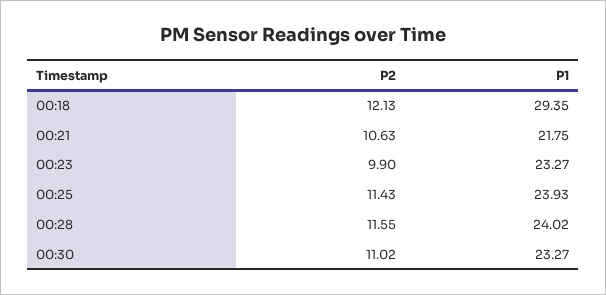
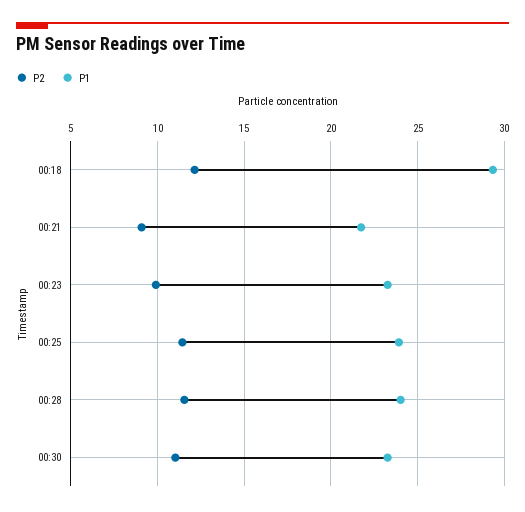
  {
    "P2": {
      "00:18": 12.13,
-     "00:21": 10.63,
+     "00:21": 9,
      "00:23": 9.9,
      "00:25": 11.43,
      "00:28": 11.55,
      "00:30": 11.02
    },
    "P1": {
      "00:18": 29.35,
      "00:21": 21.75,
      "00:23": 23.27,
      "00:25": 23.93,
      "00:28": 24.02,
      "00:30": 23.27
    }
  }

